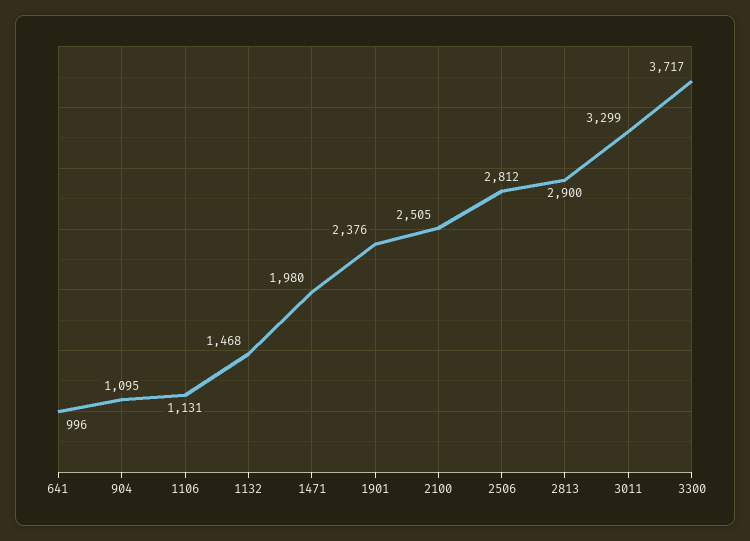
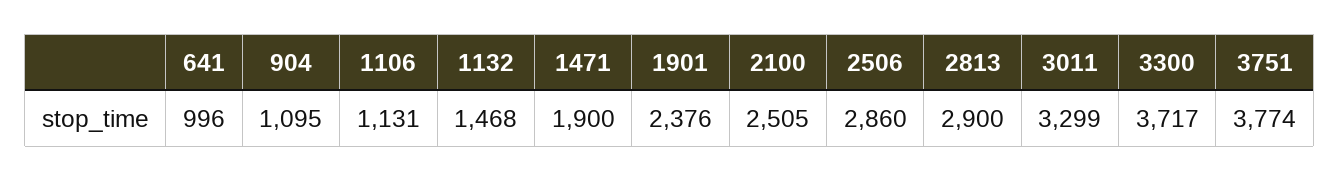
  {
    "641": 996,
    "904": 1095,
    "1106": 1131,
    "1132": 1468,
-   "1471": 1980,
+   "1471": 1900,
    "1901": 2376,
    "2100": 2505,
-   "2506": 2812,
+   "2506": 2860,
    "2813": 2900,
    "3011": 3299,
-   "3300": 3717
+   "3300": 3717,
+   "3751": 3774
  }

